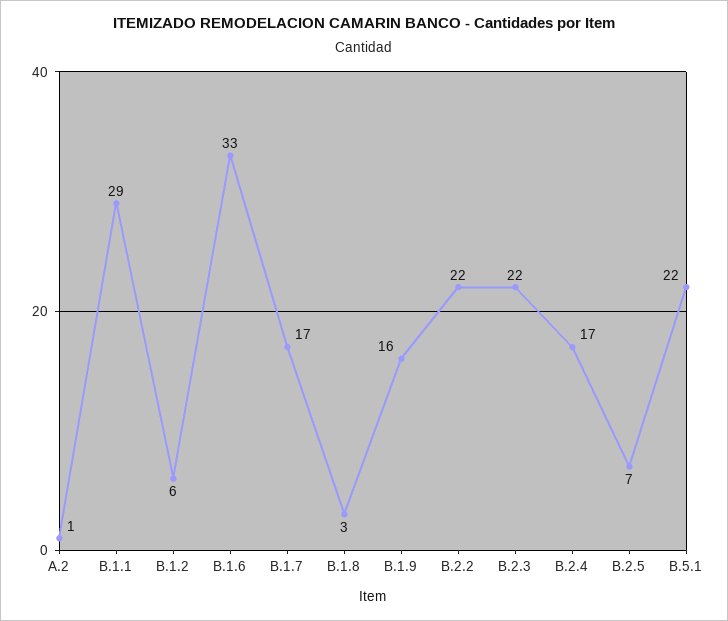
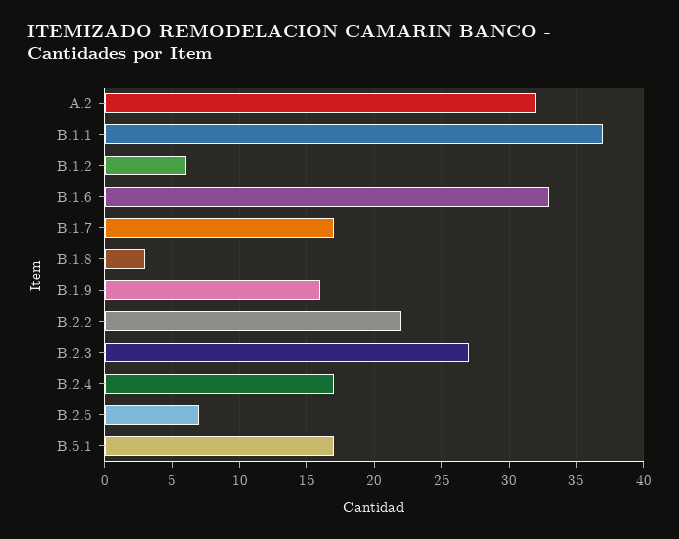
  {
-   "A.2": 1,
+   "A.2": 32,
-   "B.1.1": 29,
+   "B.1.1": 37,
    "B.1.2": 6,
    "B.1.6": 33,
    "B.1.7": 17,
    "B.1.8": 3,
    "B.1.9": 16,
    "B.2.2": 22,
-   "B.2.3": 22,
+   "B.2.3": 27,
    "B.2.4": 17,
    "B.2.5": 7,
-   "B.5.1": 22
+   "B.5.1": 17
  }

